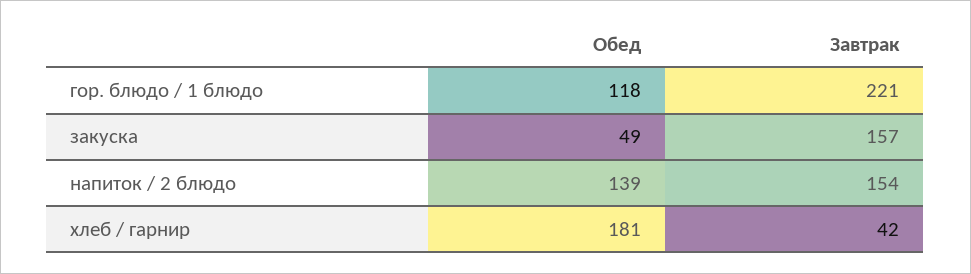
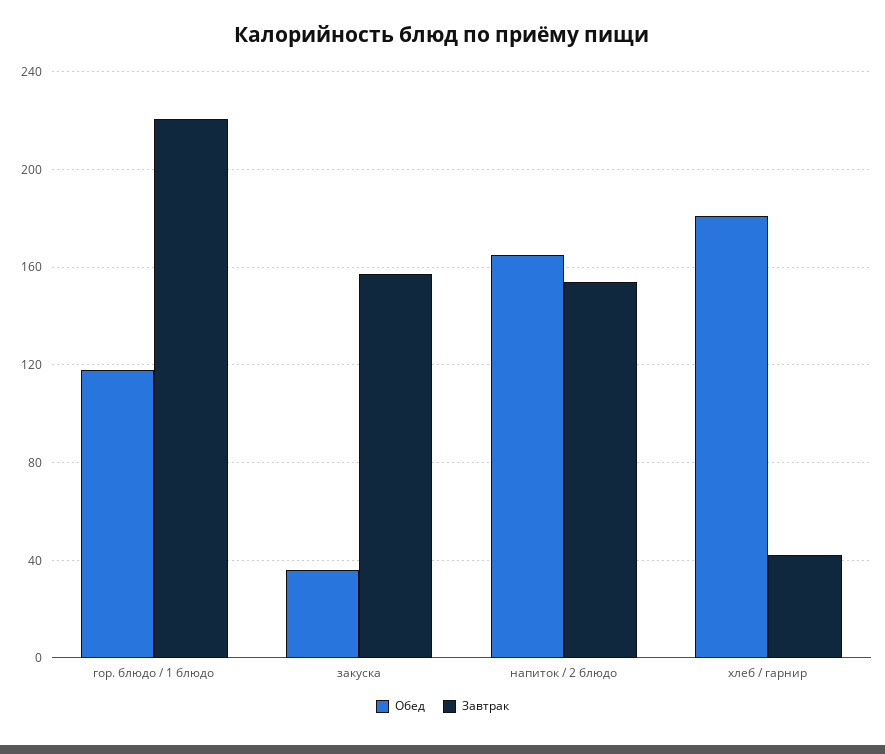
  {
    "Обед": {
      "гор. блюдо / 1 блюдо": 118,
-     "закуска": 49,
+     "закуска": 35,
-     "напиток / 2 блюдо": 139,
+     "напиток / 2 блюдо": 165,
      "хлеб / гарнир": 181
    },
    "Завтрак": {
      "гор. блюдо / 1 блюдо": 221,
      "закуска": 157,
      "напиток / 2 блюдо": 154,
      "хлеб / гарнир": 42
    }
  }

